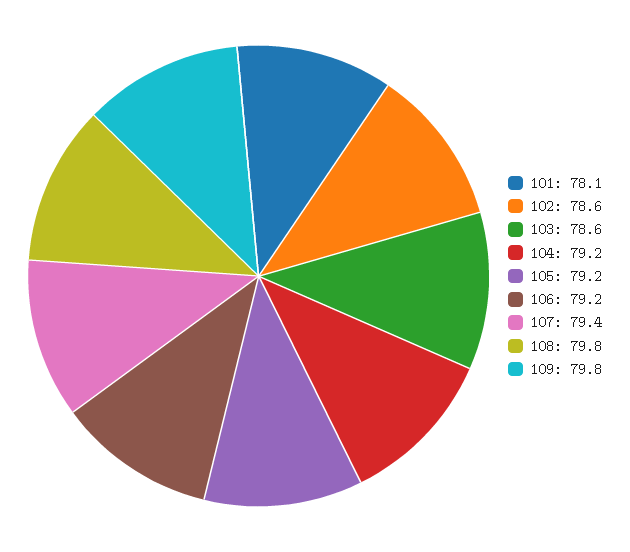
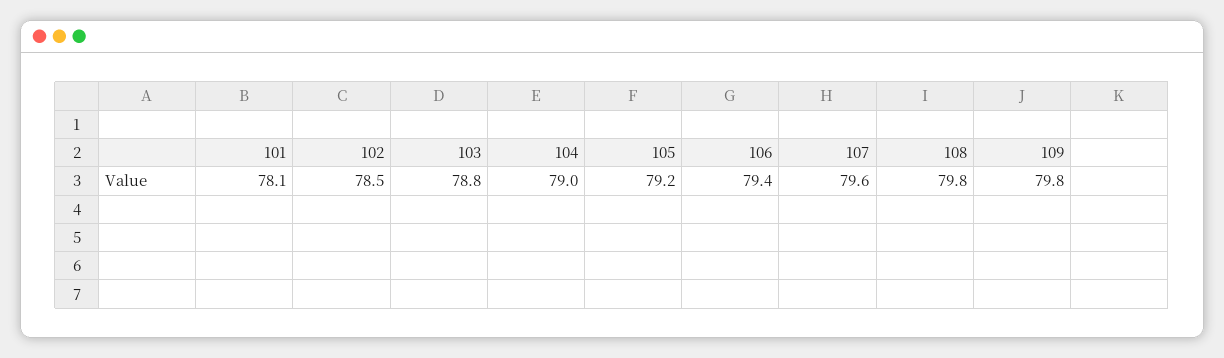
  {
    "101": 78.1,
-   "102": 78.6,
+   "102": 78.5,
-   "103": 78.6,
+   "103": 78.8,
-   "104": 79.2,
+   "104": 79,
    "105": 79.2,
-   "106": 79.2,
+   "106": 79.4,
-   "107": 79.4,
+   "107": 79.6,
    "108": 79.8,
    "109": 79.8
  }

